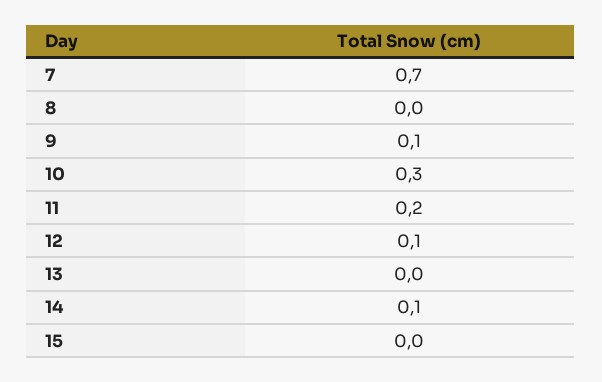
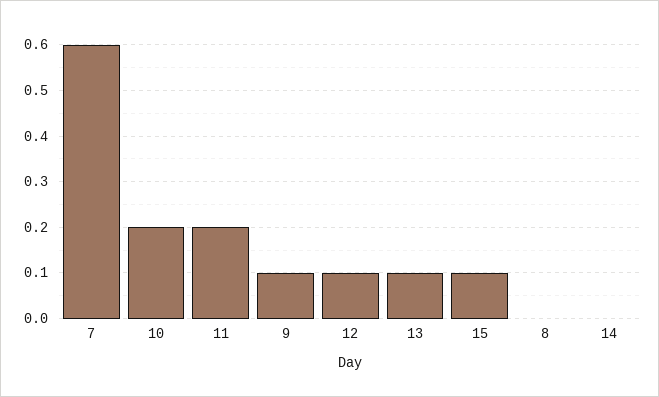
  {
-   "7": 0.7,
+   "7": 0.6,
    "8": 0,
    "9": 0.1,
-   "10": 0.3,
+   "10": 0.2,
    "11": 0.2,
    "12": 0.1,
-   "13": 0,
+   "13": 0.1,
-   "14": 0.1,
+   "14": 0,
-   "15": 0
+   "15": 0.1
  }

